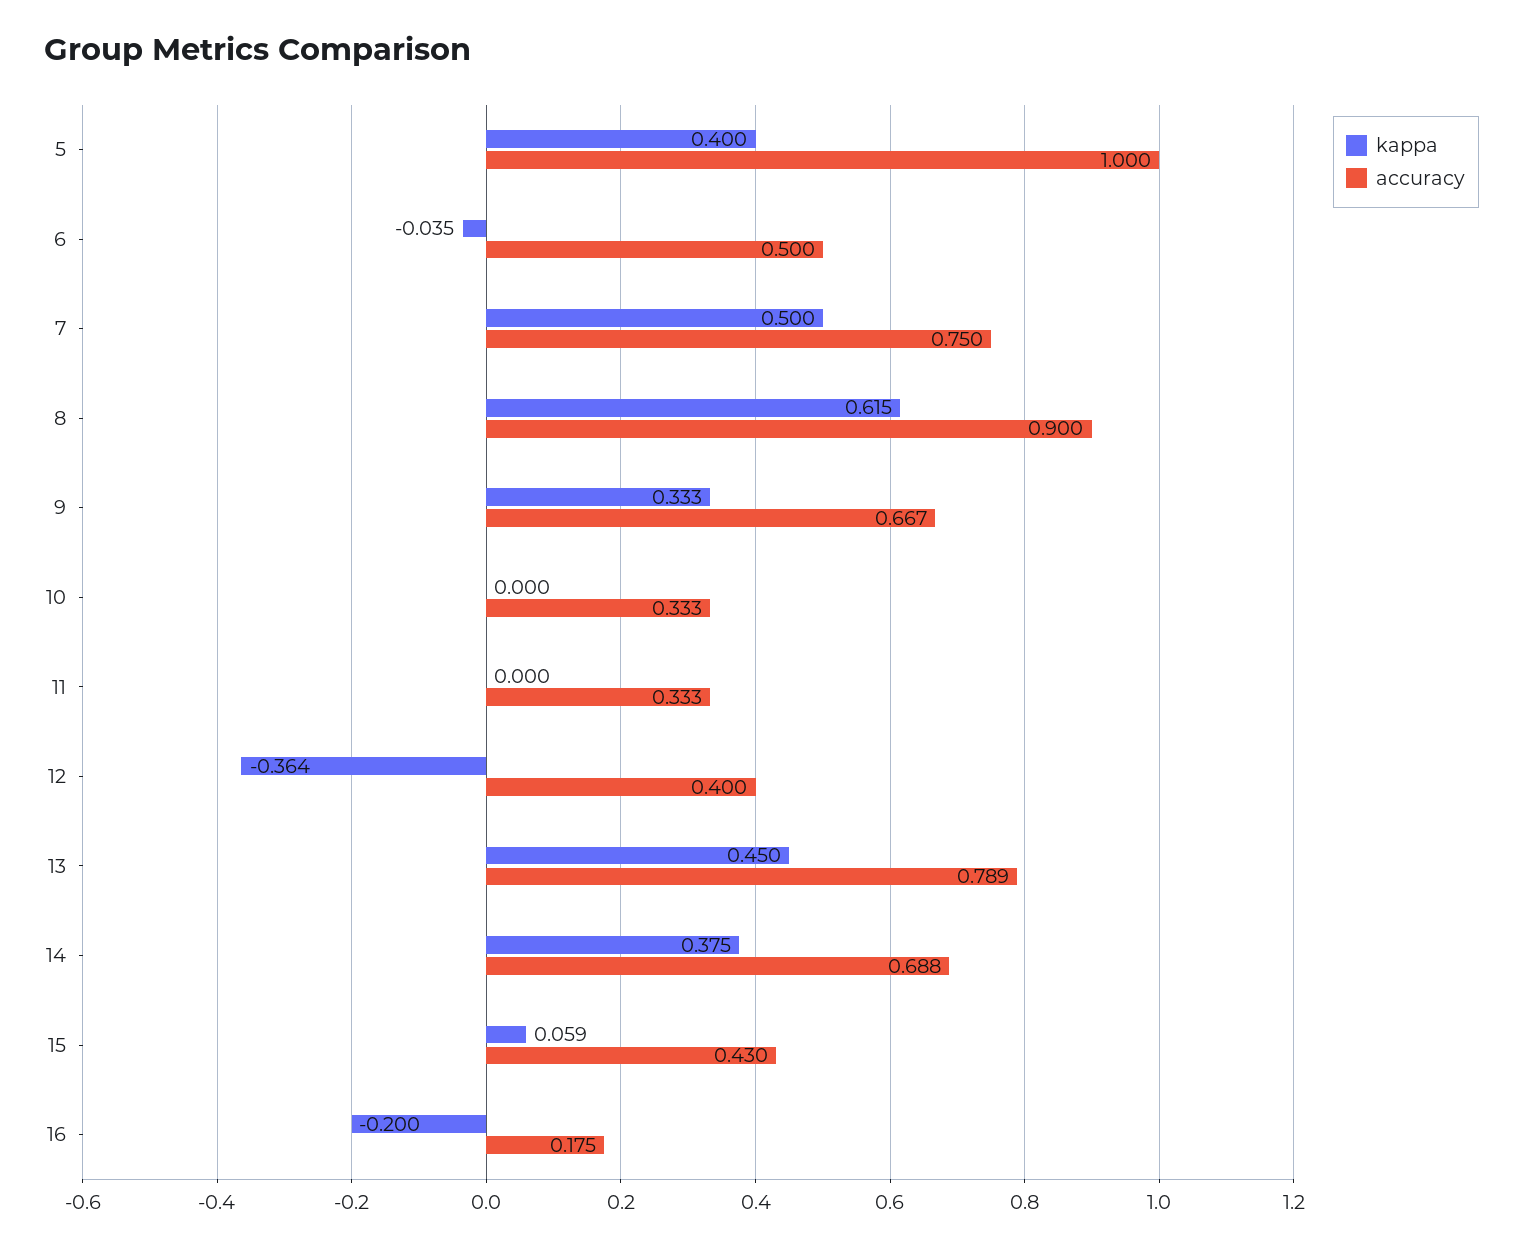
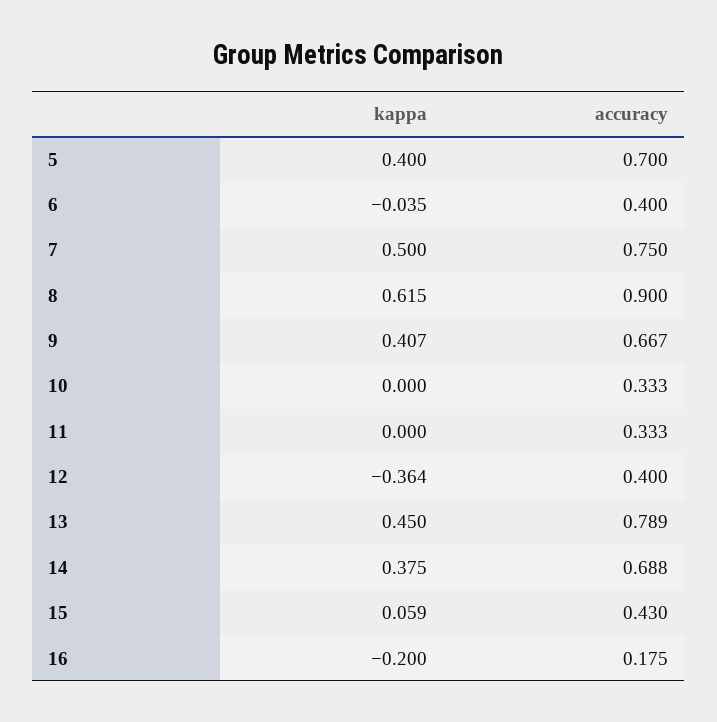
  {
    "kappa": {
      "5": 0.4,
      "6": -0.035,
      "7": 0.5,
      "8": 0.615,
-     "9": 0.333,
+     "9": 0.407,
      "10": 0,
      "11": 0,
      "12": -0.364,
      "13": 0.45,
      "14": 0.375,
      "15": 0.059,
      "16": -0.2
    },
    "accuracy": {
-     "5": 1,
+     "5": 0.7,
-     "6": 0.5,
+     "6": 0.4,
      "7": 0.75,
      "8": 0.9,
      "9": 0.667,
      "10": 0.333,
      "11": 0.333,
      "12": 0.4,
      "13": 0.789,
      "14": 0.688,
      "15": 0.43,
      "16": 0.175
    }
  }

